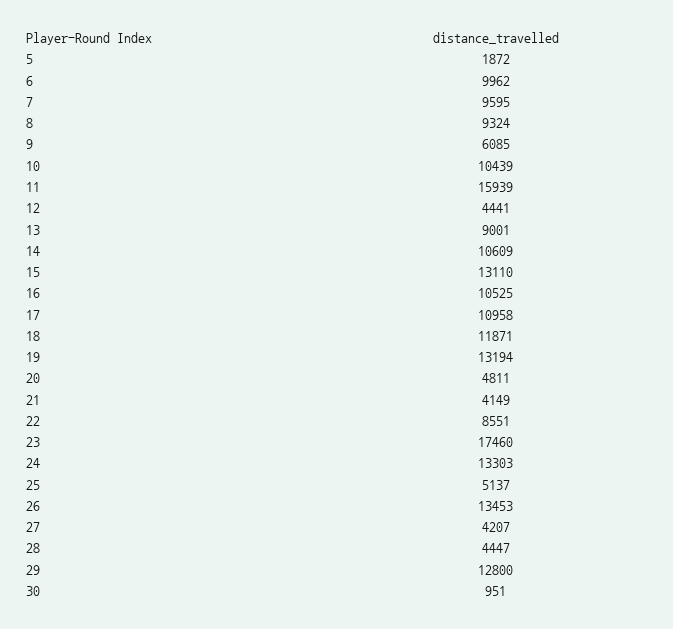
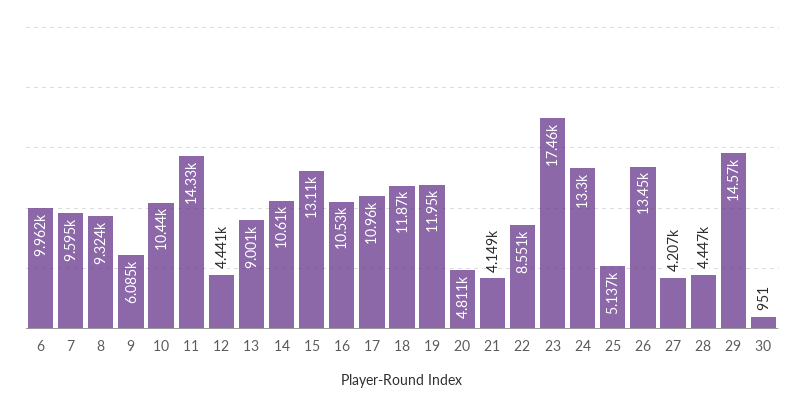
  {
-   "5": 1872,
    "6": 9962,
    "7": 9595,
    "8": 9324,
    "9": 6085,
    "10": 10439,
-   "11": 15939,
+   "11": 14330,
    "12": 4441,
    "13": 9001,
    "14": 10609,
    "15": 13110,
    "16": 10525,
    "17": 10958,
    "18": 11871,
-   "19": 13194,
+   "19": 11950,
    "20": 4811,
    "21": 4149,
    "22": 8551,
    "23": 17460,
    "24": 13303,
    "25": 5137,
    "26": 13453,
    "27": 4207,
    "28": 4447,
-   "29": 12800,
+   "29": 14570,
    "30": 951
  }

